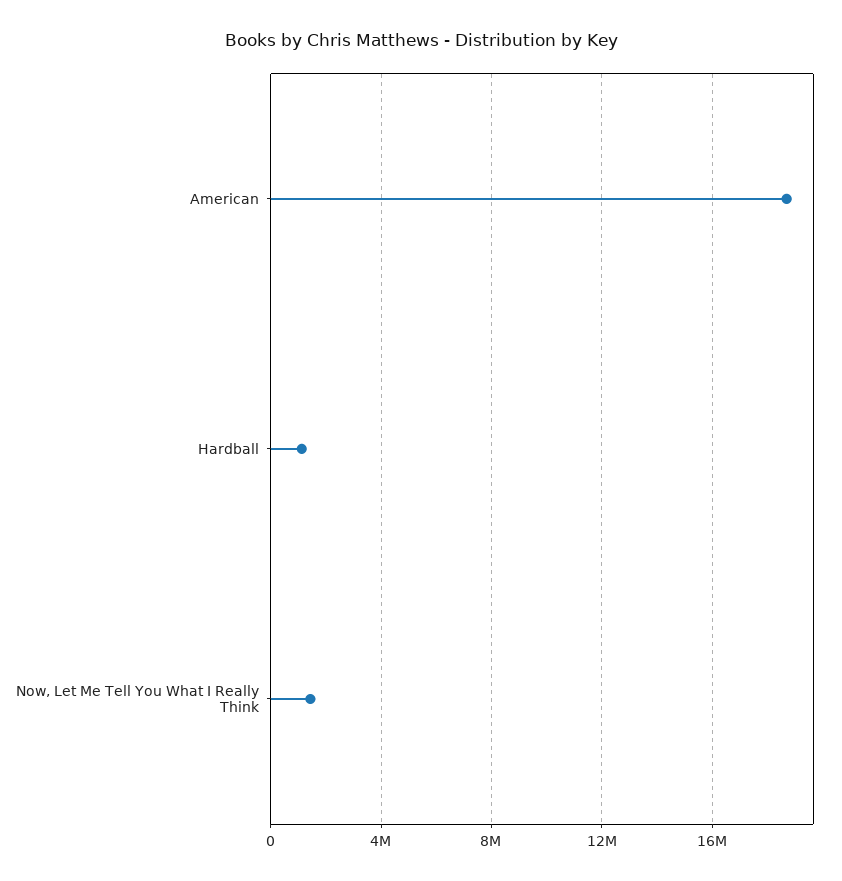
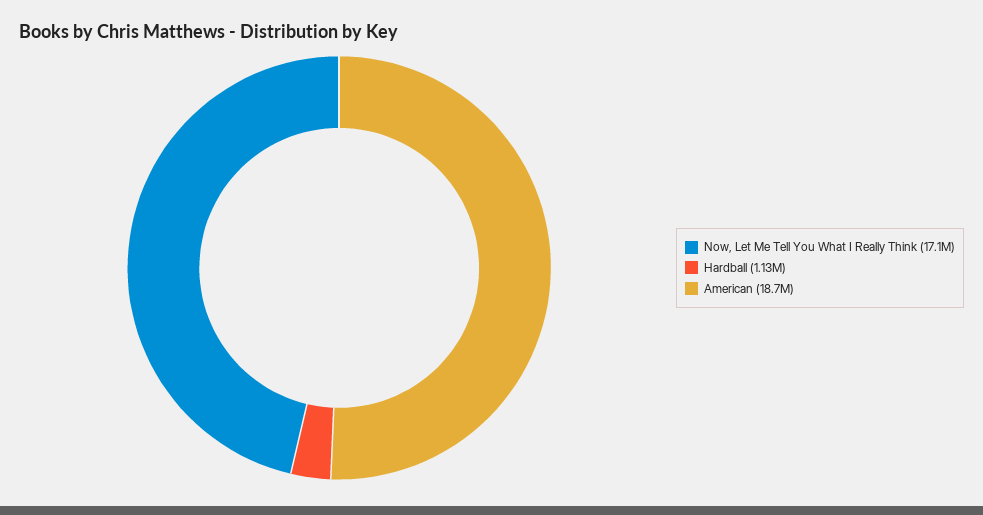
  {
    "American": 18700000,
    "Hardball": 1130000,
-   "Now, Let Me Tell You What I Really Think": 1500000
+   "Now, Let Me Tell You What I Really Think": 17100000
  }

